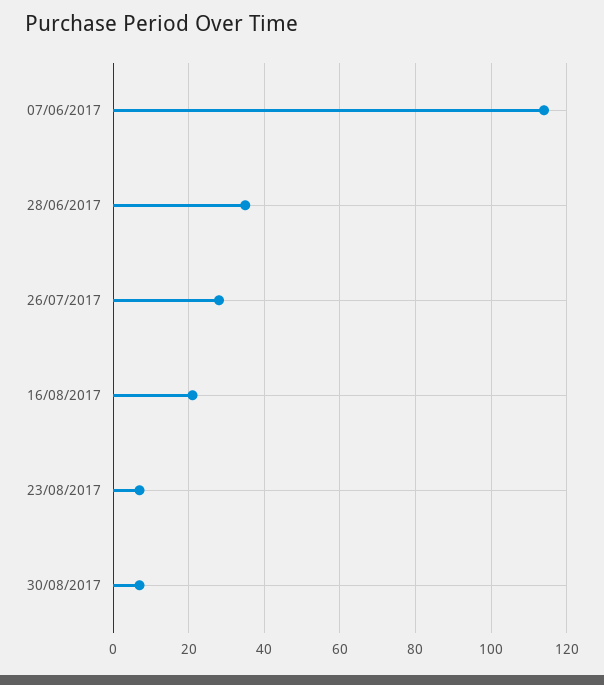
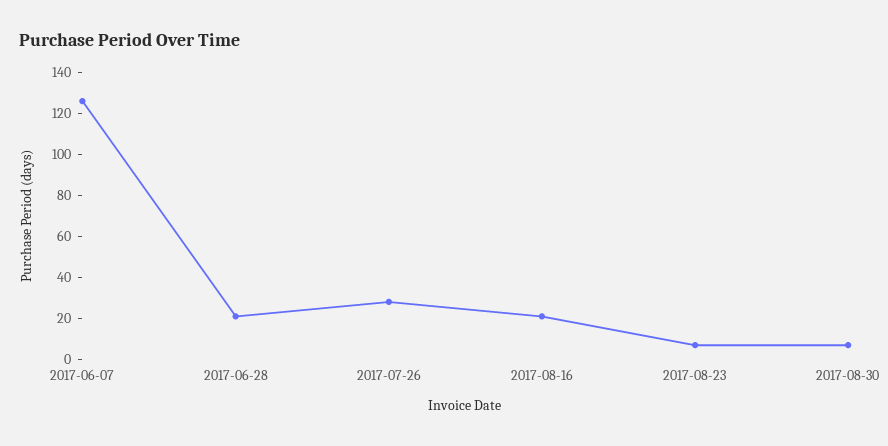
  {
-   "07/06/2017": 115,
+   "07/06/2017": 125,
-   "28/06/2017": 35,
+   "28/06/2017": 20,
    "26/07/2017": 30,
    "16/08/2017": 20,
    "23/08/2017": 5,
    "30/08/2017": 5
  }

